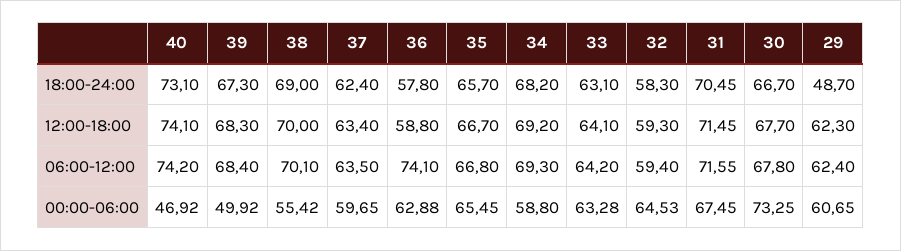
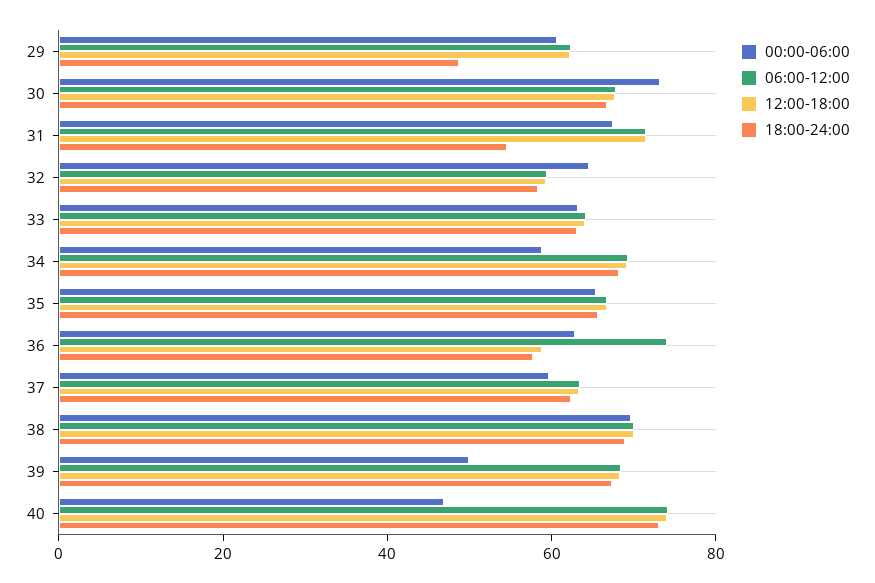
  {
    "18:00-24:00": {
      "40": 73.1,
      "39": 67.3,
      "38": 69,
      "37": 62.4,
      "36": 57.8,
      "35": 65.7,
      "34": 68.2,
      "33": 63.1,
      "32": 58.3,
-     "31": 70.45,
+     "31": 55,
      "30": 66.7,
      "29": 48.7
    },
    "12:00-18:00": {
      "40": 74.1,
      "39": 68.3,
      "38": 70,
      "37": 63.4,
      "36": 58.8,
      "35": 66.7,
      "34": 69.2,
      "33": 64.1,
      "32": 59.3,
      "31": 71.45,
      "30": 67.7,
      "29": 62.3
    },
    "06:00-12:00": {
      "40": 74.2,
      "39": 68.4,
      "38": 70.1,
      "37": 63.5,
      "36": 74.1,
      "35": 66.8,
      "34": 69.3,
      "33": 64.2,
      "32": 59.4,
      "31": 71.55,
      "30": 67.8,
      "29": 62.4
    },
    "00:00-06:00": {
      "40": 46.92,
      "39": 49.92,
-     "38": 55.42,
+     "38": 70,
      "37": 59.65,
      "36": 62.88,
      "35": 65.45,
      "34": 58.8,
      "33": 63.28,
      "32": 64.53,
      "31": 67.45,
      "30": 73.25,
      "29": 60.65
    }
  }

